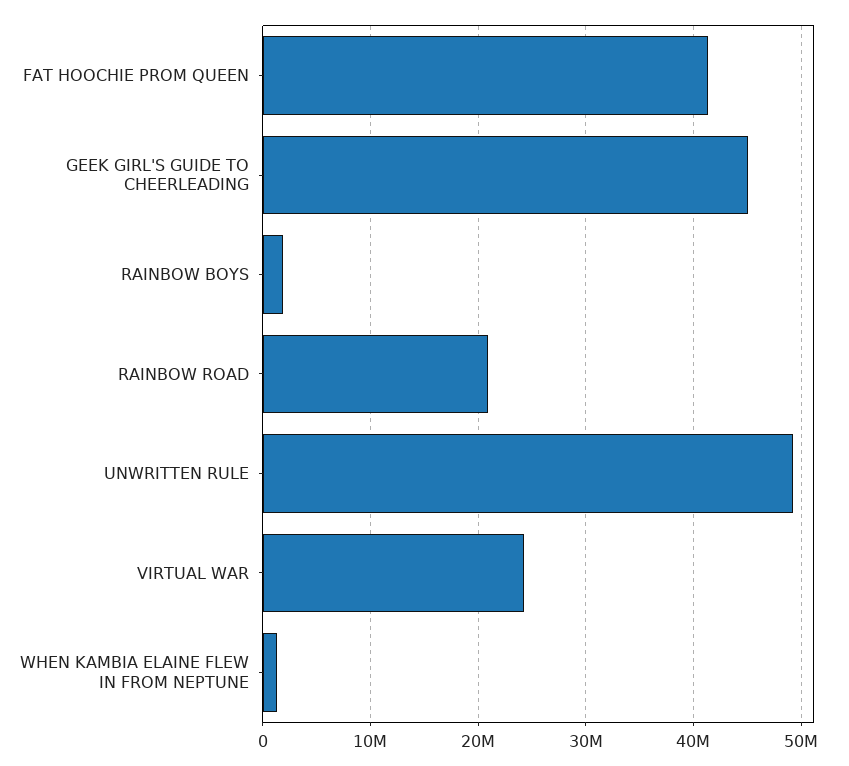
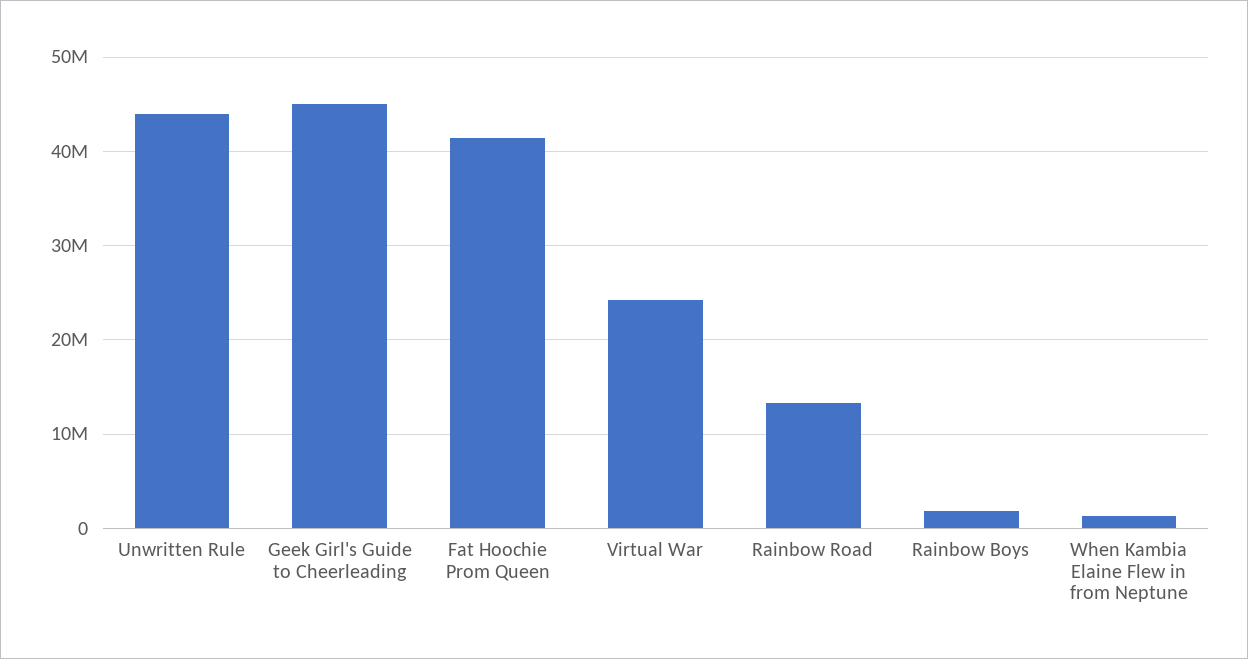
  {
    "FAT HOOCHIE PROM QUEEN": 41000000,
    "GEEK GIRL'S GUIDE TO CHEERLEADING": 45000000,
    "RAINBOW BOYS": 2000000,
-   "RAINBOW ROAD": 21000000,
+   "RAINBOW ROAD": 13000000,
-   "UNWRITTEN RULE": 49000000,
+   "UNWRITTEN RULE": 44000000,
    "VIRTUAL WAR": 24000000,
    "WHEN KAMBIA ELAINE FLEW IN FROM NEPTUNE": 1000000
  }

